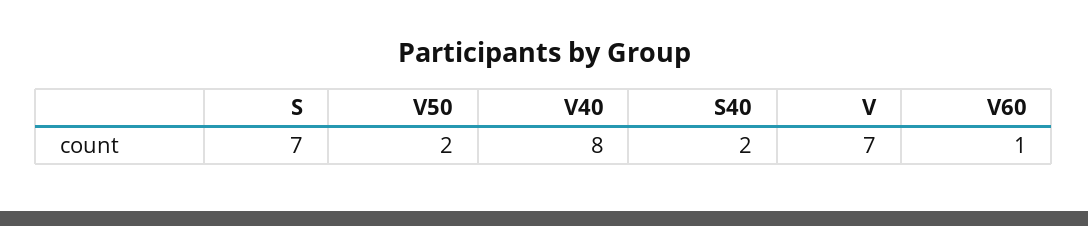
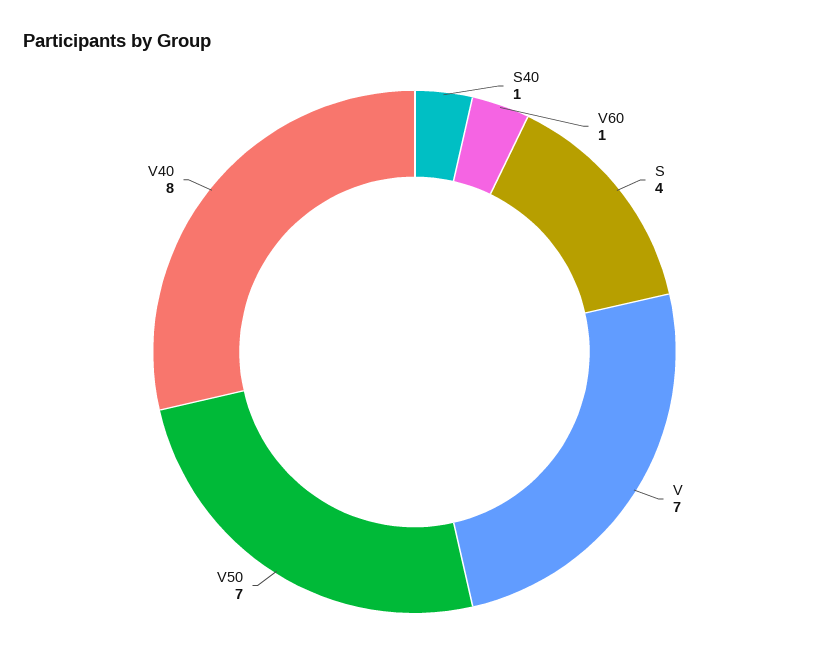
  {
-   "S": 7,
+   "S": 4,
-   "V50": 2,
+   "V50": 7,
    "V40": 8,
-   "S40": 2,
+   "S40": 1,
    "V": 7,
    "V60": 1
  }

